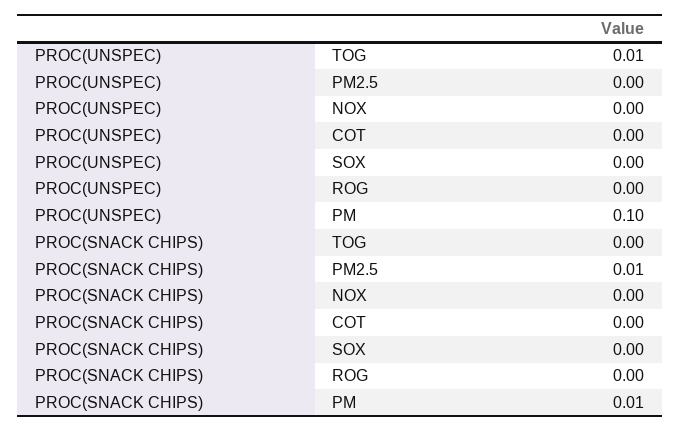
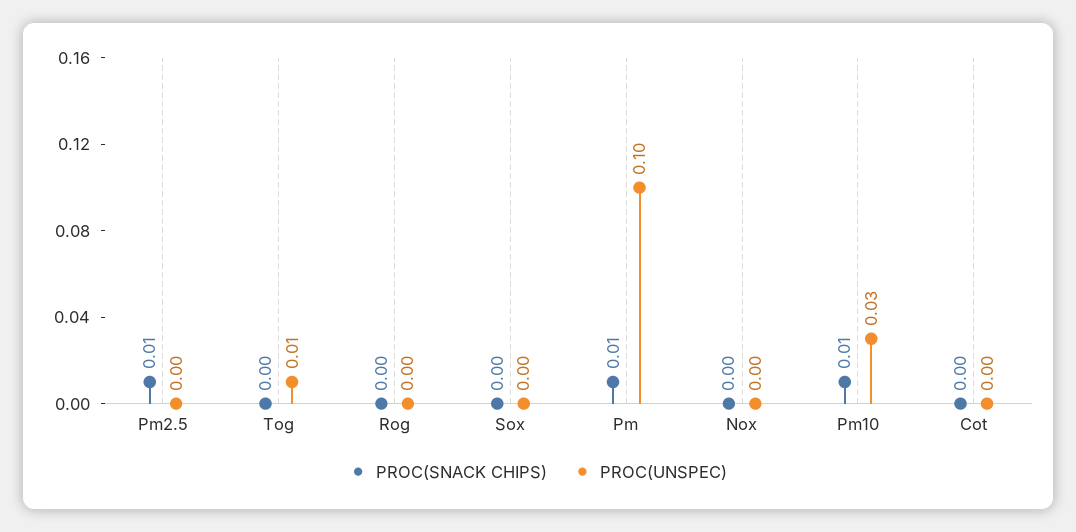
  {
    "PROC(UNSPEC)": {
      "TOG": 0.01,
      "PM2.5": 0,
      "NOX": 0,
      "COT": 0,
      "SOX": 0,
      "ROG": 0,
-     "PM": 0.1
+     "PM": 0.1,
+     "Pm10": 0.03
    },
    "PROC(SNACK CHIPS)": {
      "TOG": 0,
      "PM2.5": 0.01,
      "NOX": 0,
      "COT": 0,
      "SOX": 0,
      "ROG": 0,
-     "PM": 0.01
+     "PM": 0.01,
+     "Pm10": 0.01
    }
  }

